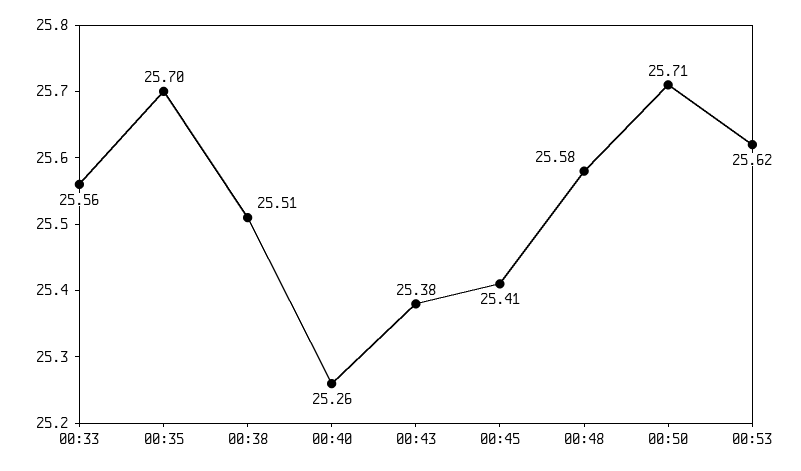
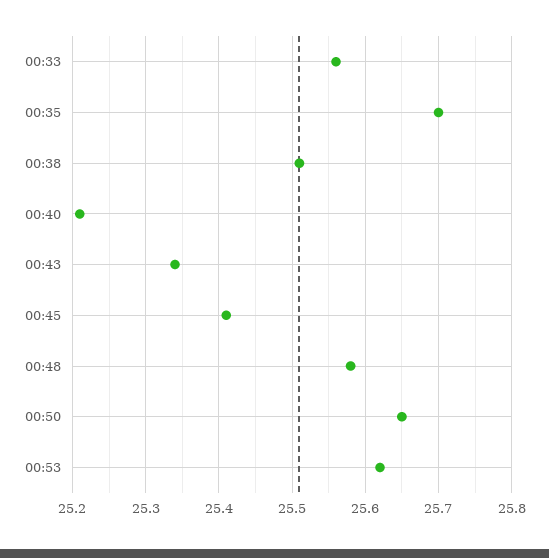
  {
    "00:33": 25.56,
    "00:35": 25.7,
    "00:38": 25.51,
-   "00:40": 25.26,
+   "00:40": 25.21,
-   "00:43": 25.38,
+   "00:43": 25.34,
    "00:45": 25.41,
    "00:48": 25.58,
-   "00:50": 25.71,
+   "00:50": 25.65,
    "00:53": 25.62
  }

